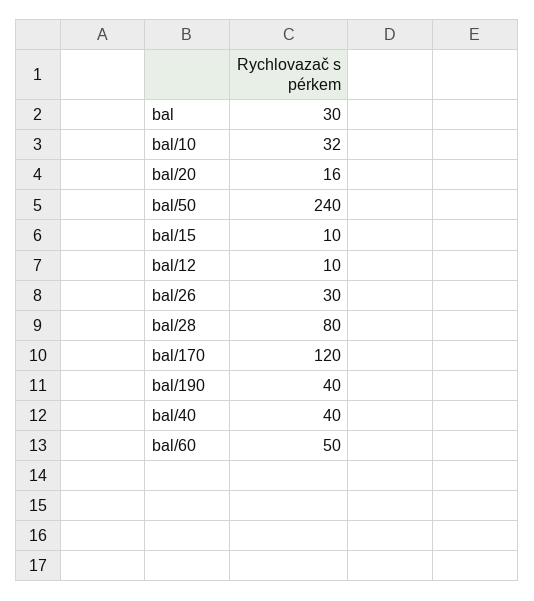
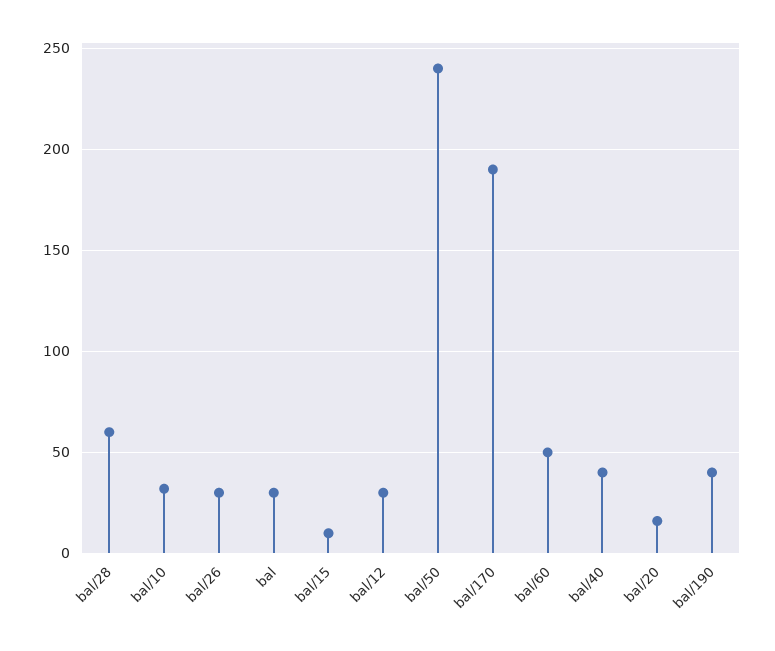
  {
    "bal": 30,
    "bal/10": 32,
    "bal/20": 16,
    "bal/50": 240,
    "bal/15": 10,
-   "bal/12": 10,
+   "bal/12": 30,
    "bal/26": 30,
-   "bal/28": 80,
+   "bal/28": 60,
-   "bal/170": 120,
+   "bal/170": 190,
    "bal/190": 40,
    "bal/40": 40,
    "bal/60": 50
  }

